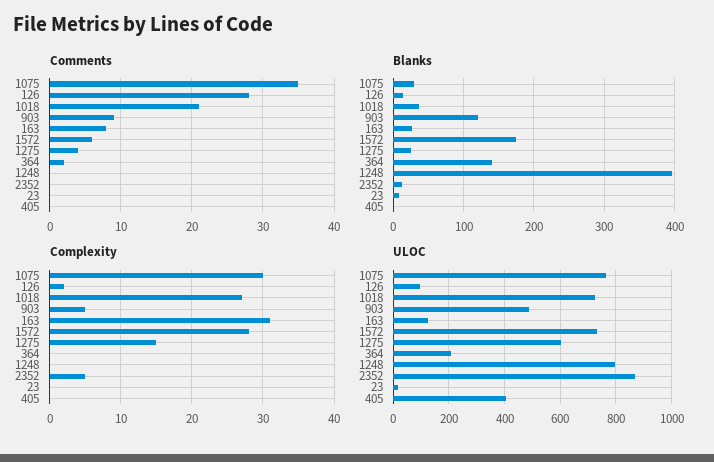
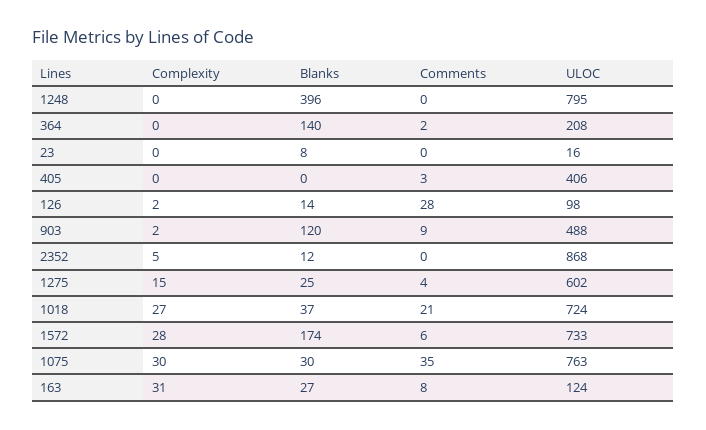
  {
    "Comments": {
      "1075": 35,
      "126": 28,
      "1018": 21,
      "903": 9,
      "163": 8,
      "1572": 6,
      "1275": 4,
      "364": 2,
      "1248": 0,
      "2352": 0,
      "23": 0,
-     "405": 0
+     "405": 3
    },
    "Blanks": {
      "1075": 30,
      "126": 14,
      "1018": 37,
      "903": 120,
      "163": 27,
      "1572": 174,
      "1275": 25,
      "364": 140,
      "1248": 396,
      "2352": 12,
      "23": 8,
      "405": 0
    },
    "Complexity": {
      "1075": 30,
      "126": 2,
      "1018": 27,
-     "903": 5,
+     "903": 2,
      "163": 31,
      "1572": 28,
      "1275": 15,
      "364": 0,
      "1248": 0,
      "2352": 5,
      "23": 0,
      "405": 0
    },
    "ULOC": {
      "1075": 763,
      "126": 98,
      "1018": 724,
      "903": 488,
      "163": 124,
      "1572": 733,
      "1275": 602,
      "364": 208,
      "1248": 795,
      "2352": 868,
      "23": 16,
      "405": 406
    }
  }

